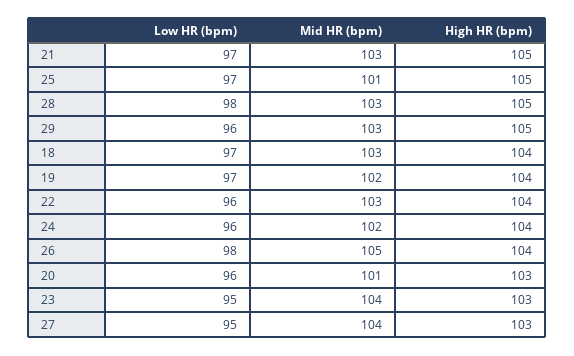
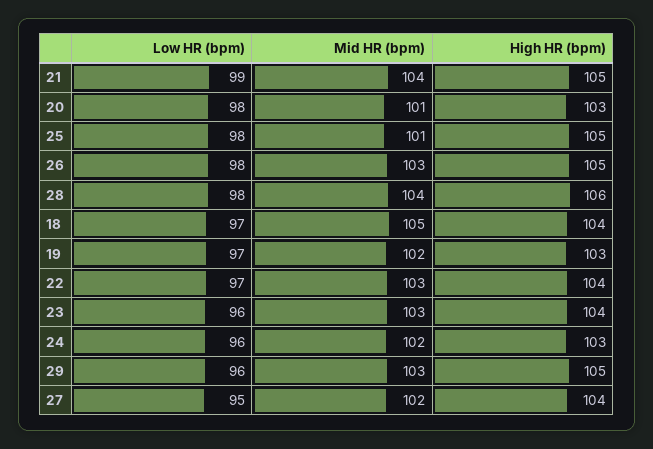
  {
    "Low HR (bpm)": {
-     "21": 97,
+     "21": 99,
-     "25": 97,
+     "25": 98,
      "28": 98,
      "29": 96,
      "18": 97,
      "19": 97,
-     "22": 96,
+     "22": 97,
      "24": 96,
      "26": 98,
-     "20": 96,
+     "20": 98,
-     "23": 95,
+     "23": 96,
      "27": 95
    },
    "Mid HR (bpm)": {
-     "21": 103,
+     "21": 104,
      "25": 101,
-     "28": 103,
+     "28": 104,
      "29": 103,
-     "18": 103,
+     "18": 105,
      "19": 102,
      "22": 103,
      "24": 102,
-     "26": 105,
+     "26": 103,
      "20": 101,
-     "23": 104,
+     "23": 103,
-     "27": 104
+     "27": 102
    },
    "High HR (bpm)": {
      "21": 105,
      "25": 105,
-     "28": 105,
+     "28": 106,
      "29": 105,
      "18": 104,
-     "19": 104,
+     "19": 103,
      "22": 104,
-     "24": 104,
+     "24": 103,
-     "26": 104,
+     "26": 105,
      "20": 103,
-     "23": 103,
+     "23": 104,
-     "27": 103
+     "27": 104
    }
  }

